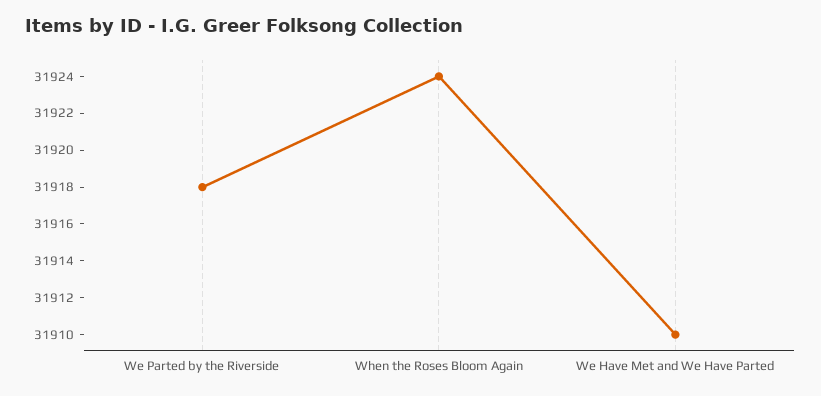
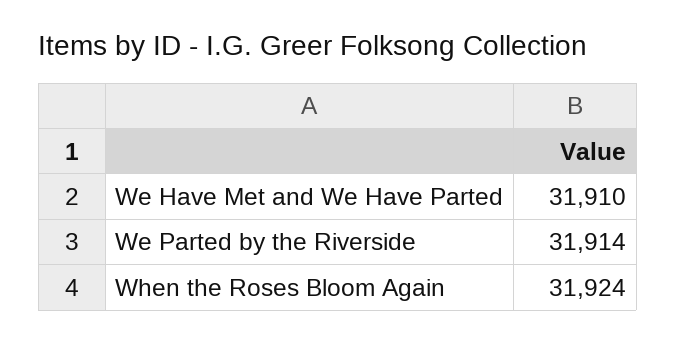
  {
-   "We Parted by the Riverside": 31918,
+   "We Parted by the Riverside": 31914,
    "When the Roses Bloom Again": 31924,
    "We Have Met and We Have Parted": 31910
  }

